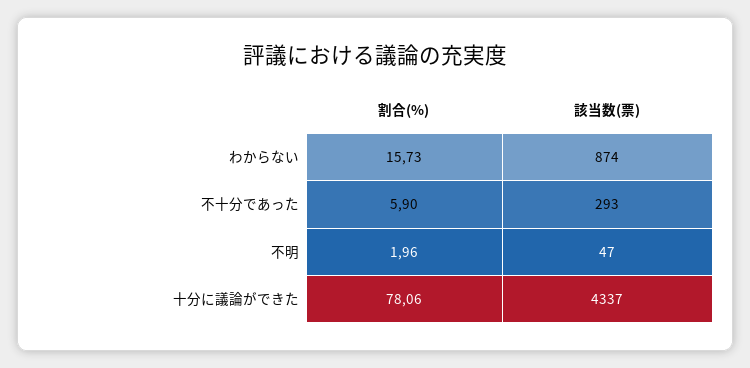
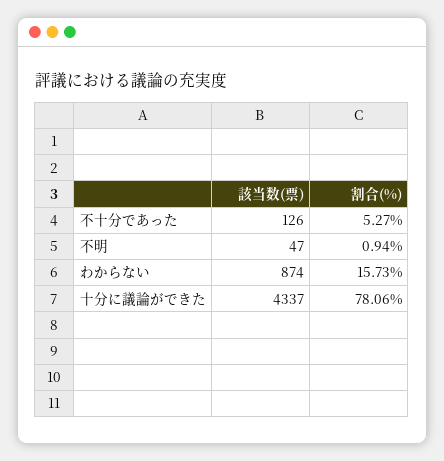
  {
    "割合(%)": {
      "わからない": 15.73,
-     "不十分であった": 5.9,
+     "不十分であった": 5.27,
-     "不明": 1.96,
+     "不明": 0.94,
      "十分に議論ができた": 78.06
    },
    "該当数(票)": {
      "わからない": 874,
-     "不十分であった": 293,
+     "不十分であった": 126,
      "不明": 47,
      "十分に議論ができた": 4337
    }
  }

